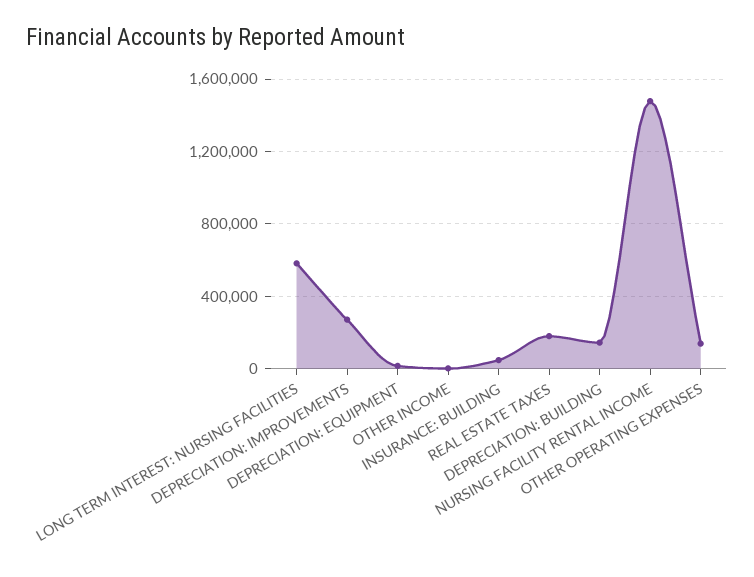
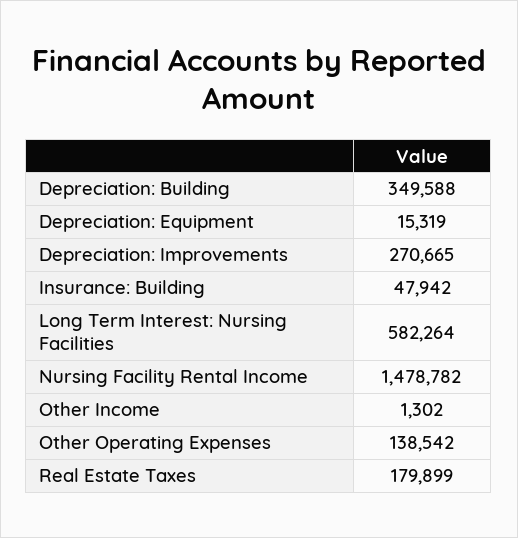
  {
    "LONG TERM INTEREST: NURSING FACILITIES": 582264,
    "DEPRECIATION: IMPROVEMENTS": 270665,
    "DEPRECIATION: EQUIPMENT": 15319,
    "OTHER INCOME": 1302,
    "INSURANCE: BUILDING": 47942,
    "REAL ESTATE TAXES": 179899,
-   "DEPRECIATION: BUILDING": 150000,
+   "DEPRECIATION: BUILDING": 349588,
    "NURSING FACILITY RENTAL INCOME": 1478782,
    "OTHER OPERATING EXPENSES": 138542
  }

